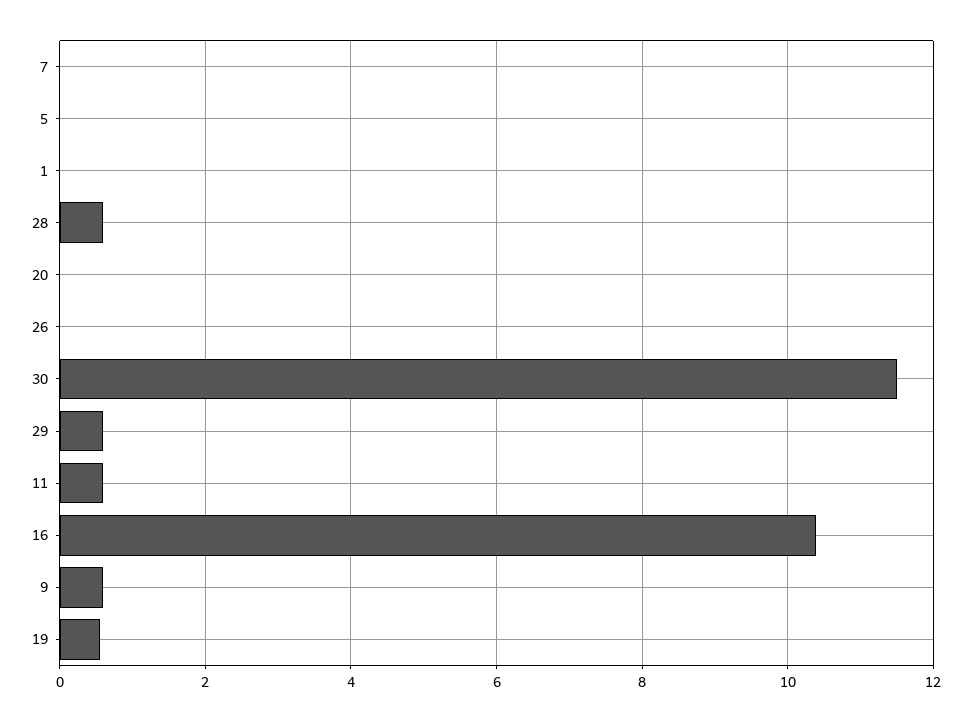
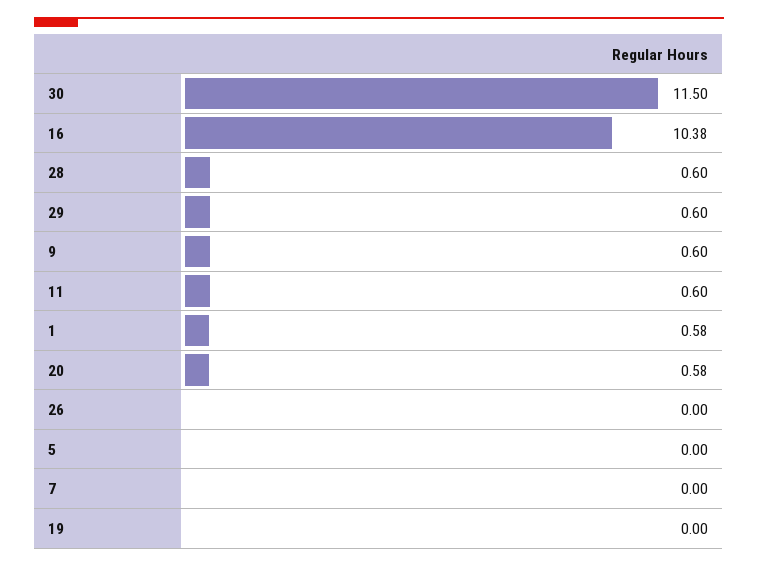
  {
    "7": 0,
    "5": 0,
-   "1": 0,
+   "1": 0.58,
    "28": 0.6,
-   "20": 0,
+   "20": 0.58,
    "26": 0,
    "30": 11.5,
    "29": 0.6,
    "11": 0.6,
    "16": 10.38,
    "9": 0.6,
-   "19": 0.6
+   "19": 0
  }

